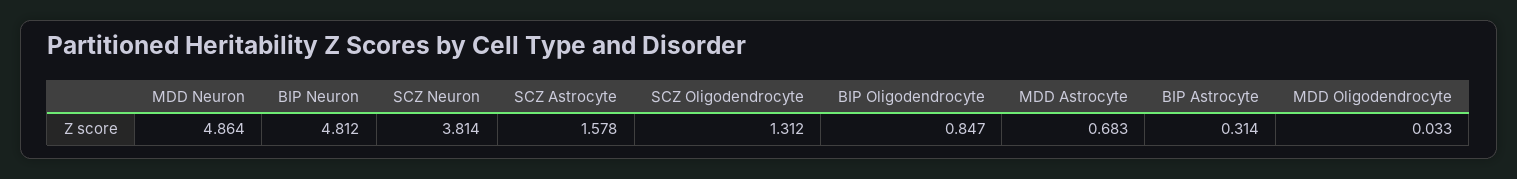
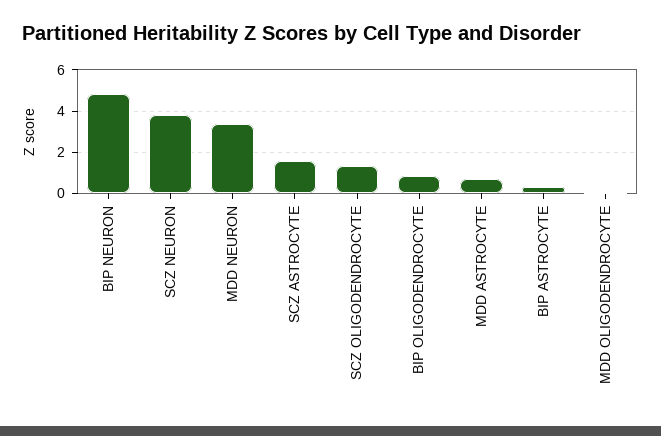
  {
-   "MDD Neuron": 4.864,
+   "MDD Neuron": 3.5,
    "BIP Neuron": 4.812,
    "SCZ Neuron": 3.814,
    "SCZ Astrocyte": 1.578,
    "SCZ Oligodendrocyte": 1.312,
    "BIP Oligodendrocyte": 0.847,
    "MDD Astrocyte": 0.683,
    "BIP Astrocyte": 0.314,
    "MDD Oligodendrocyte": 0.033
  }

